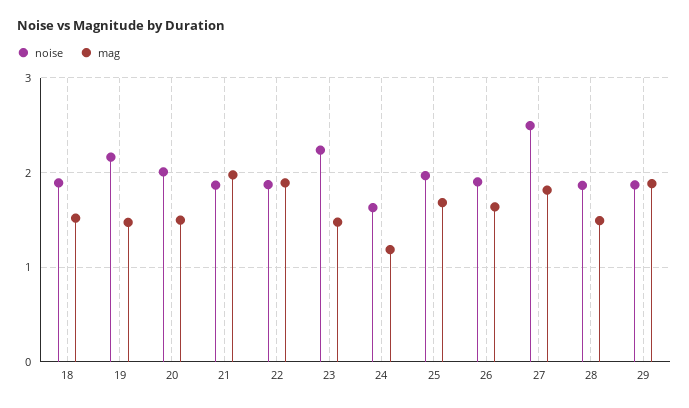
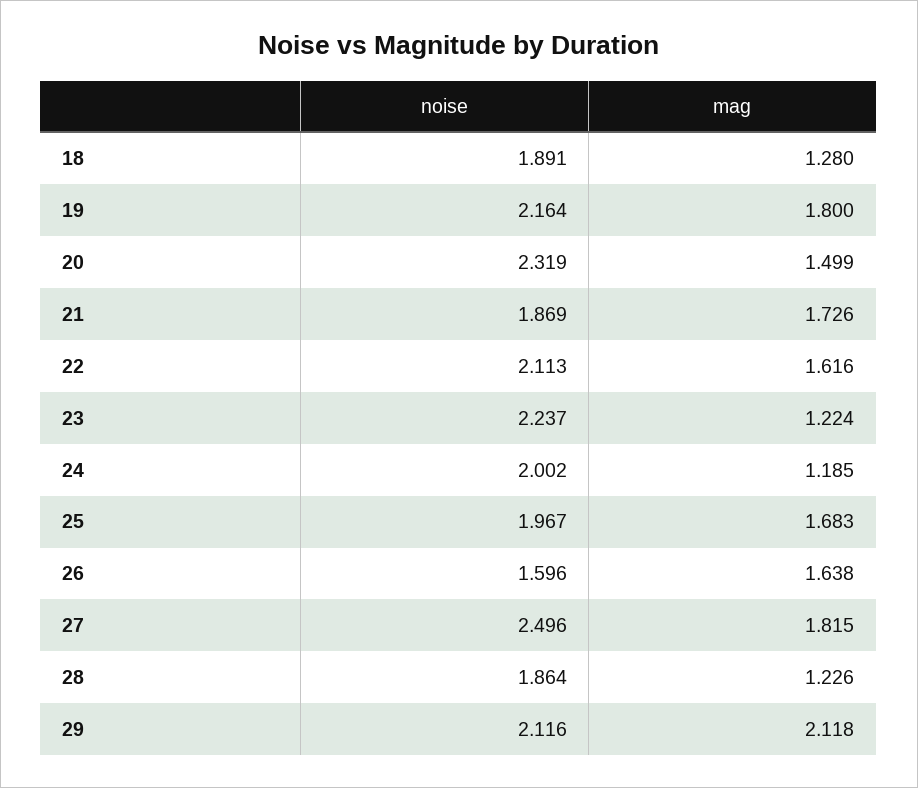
  {
    "noise": {
      "18": 1.891,
      "19": 2.164,
-     "20": 2,
+     "20": 2.319,
      "21": 1.869,
-     "22": 1.9,
+     "22": 2.113,
      "23": 2.237,
-     "24": 1.6,
+     "24": 2.002,
      "25": 1.967,
-     "26": 1.9,
+     "26": 1.596,
      "27": 2.496,
      "28": 1.864,
-     "29": 1.9
+     "29": 2.116
    },
    "mag": {
-     "18": 1.5,
+     "18": 1.28,
-     "19": 1.5,
+     "19": 1.8,
      "20": 1.499,
-     "21": 2,
+     "21": 1.726,
-     "22": 1.9,
+     "22": 1.616,
-     "23": 1.5,
+     "23": 1.224,
      "24": 1.185,
      "25": 1.683,
      "26": 1.638,
      "27": 1.815,
-     "28": 1.5,
+     "28": 1.226,
-     "29": 1.9
+     "29": 2.118
    }
  }

